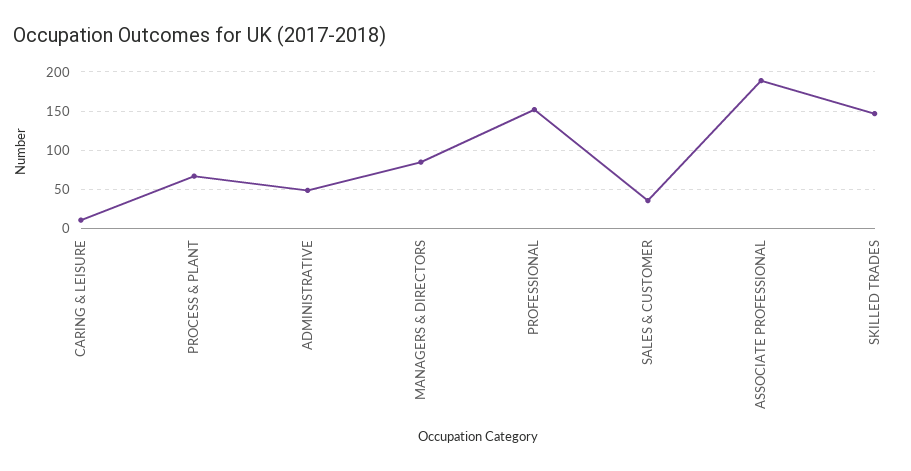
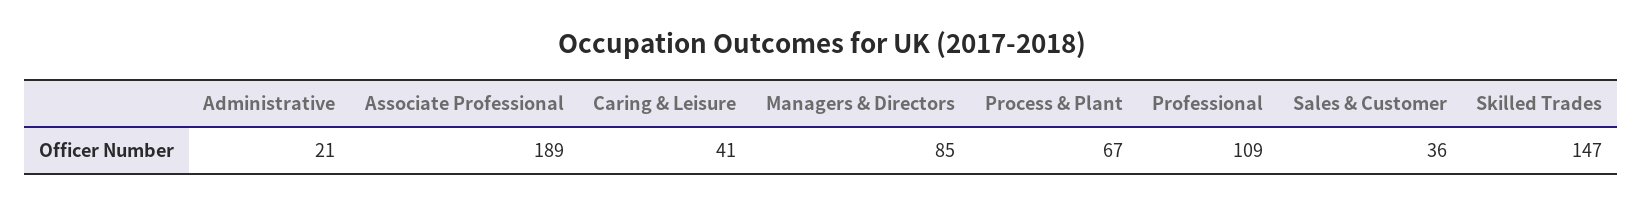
  {
-   "CARING & LEISURE": 10,
+   "CARING & LEISURE": 41,
    "PROCESS & PLANT": 67,
-   "ADMINISTRATIVE": 50,
+   "ADMINISTRATIVE": 21,
    "MANAGERS & DIRECTORS": 85,
-   "PROFESSIONAL": 150,
+   "PROFESSIONAL": 109,
    "SALES & CUSTOMER": 36,
    "ASSOCIATE PROFESSIONAL": 189,
    "SKILLED TRADES": 147
  }

